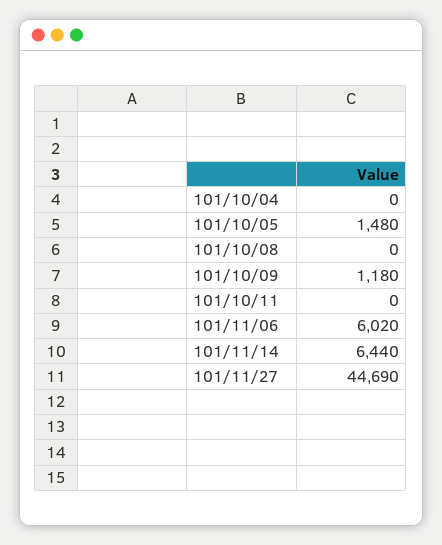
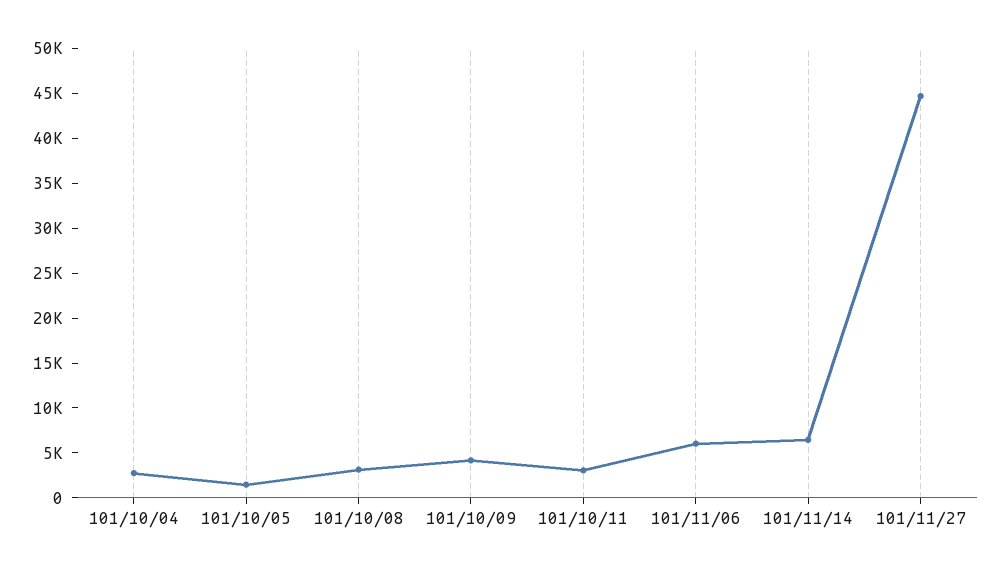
  {
-   "101/10/04": 0,
+   "101/10/04": 3000,
    "101/10/05": 1480,
-   "101/10/08": 0,
+   "101/10/08": 3000,
-   "101/10/09": 1180,
+   "101/10/09": 4000,
-   "101/10/11": 0,
+   "101/10/11": 3000,
    "101/11/06": 6020,
    "101/11/14": 6440,
    "101/11/27": 44690
  }

